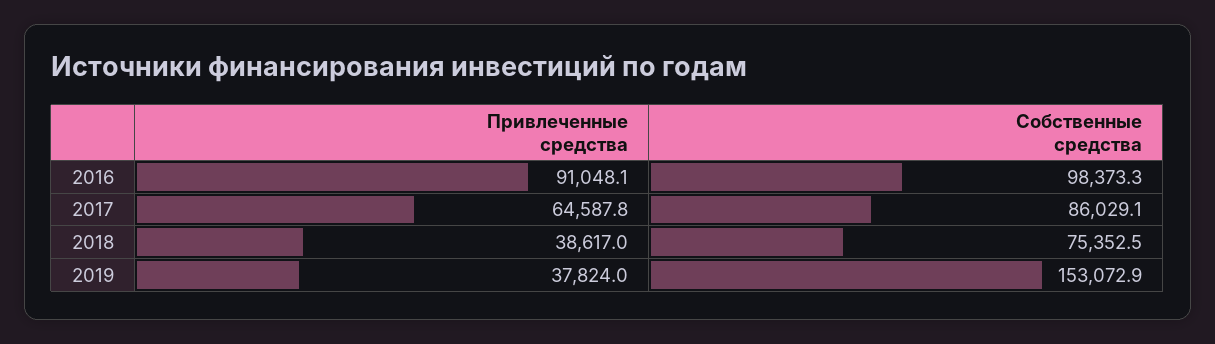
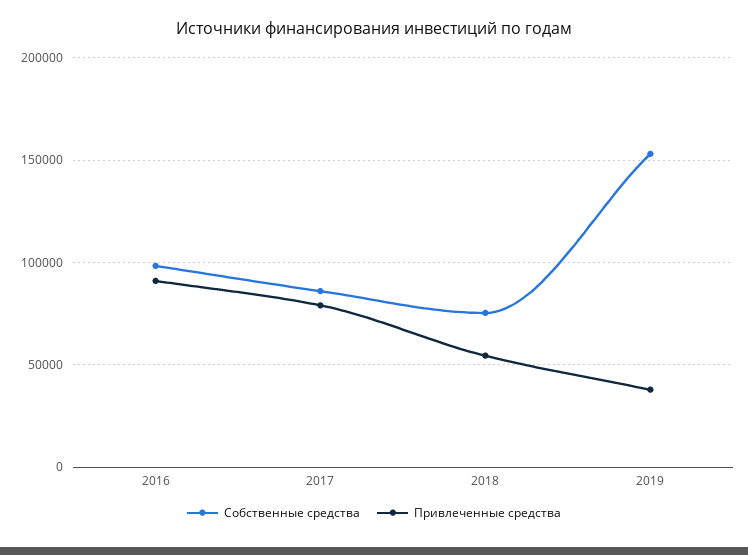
  {
    "Привлеченные средства": {
      "2016": 91048.1,
-     "2017": 64587.8,
+     "2017": 80000,
-     "2018": 38617,
+     "2018": 55000,
      "2019": 37824
    },
    "Собственные средства": {
      "2016": 98373.3,
      "2017": 86029.1,
      "2018": 75352.5,
      "2019": 153072.9
    }
  }

